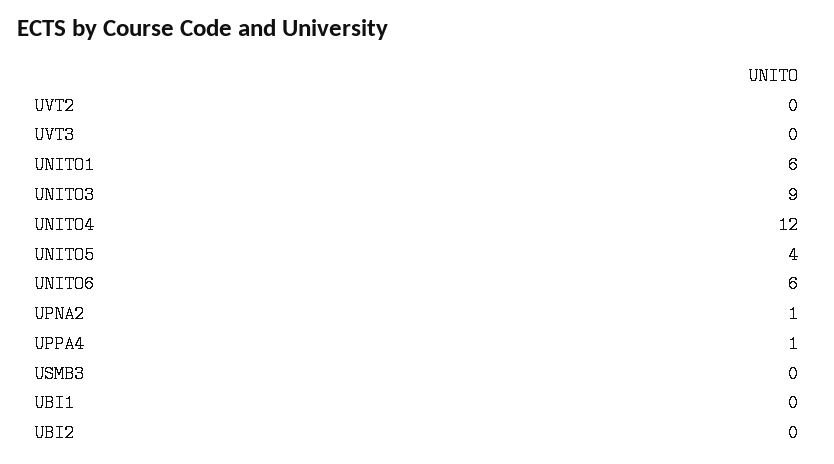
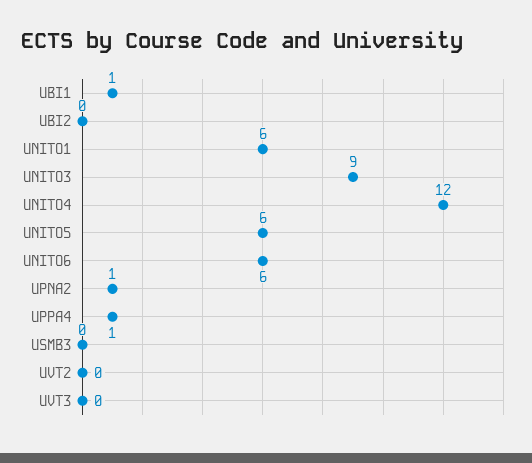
  {
    "UVT2": 0,
    "UVT3": 0,
    "UNITO1": 6,
    "UNITO3": 9,
    "UNITO4": 12,
-   "UNITO5": 4,
+   "UNITO5": 6,
    "UNITO6": 6,
    "UPNA2": 1,
    "UPPA4": 1,
    "USMB3": 0,
-   "UBI1": 0,
+   "UBI1": 1,
    "UBI2": 0
  }

